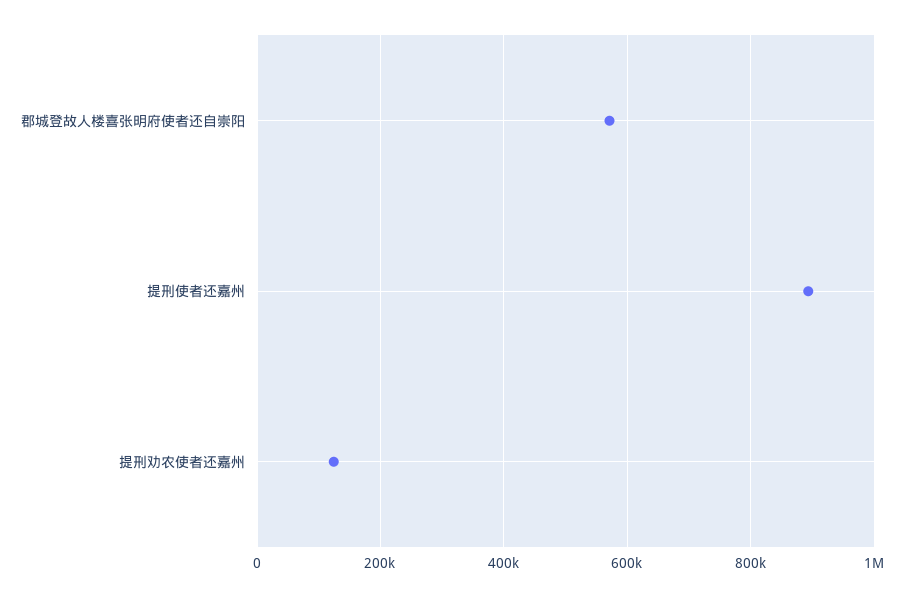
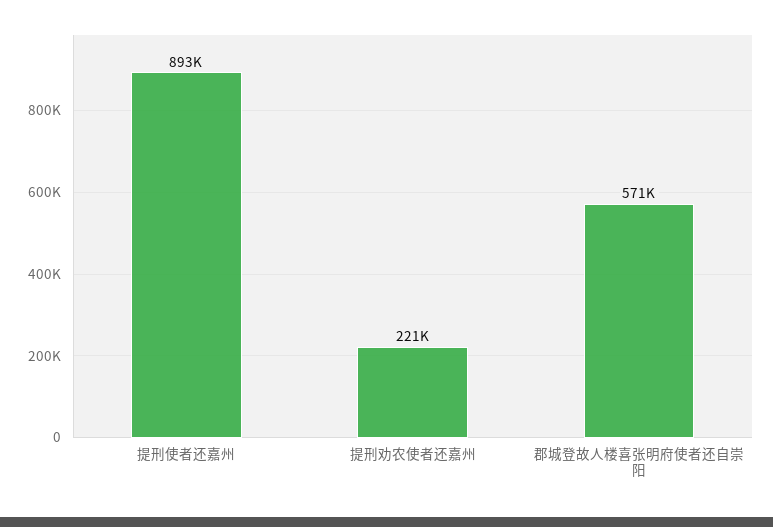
  {
    "郡城登故人楼喜张明府使者还自崇阳": 571000,
    "提刑使者还嘉州": 893000,
-   "提刑劝农使者还嘉州": 120000
+   "提刑劝农使者还嘉州": 221000
  }

